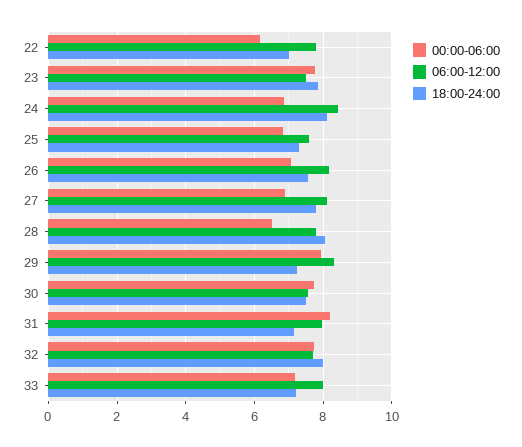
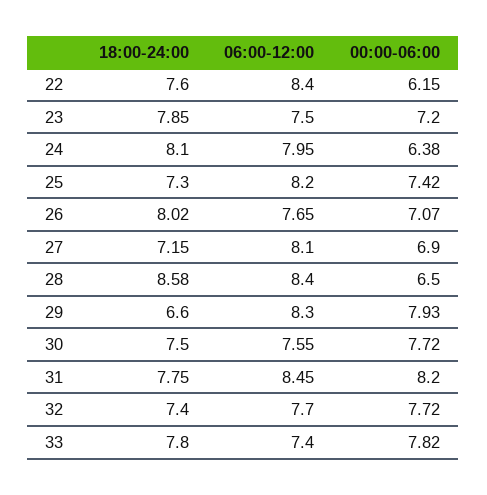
  {
    "00:00-06:00": {
      "22": 6.15,
-     "23": 7.8,
+     "23": 7.2,
-     "24": 6.8,
+     "24": 6.38,
-     "25": 6.8,
+     "25": 7.42,
      "26": 7.07,
      "27": 6.9,
      "28": 6.5,
      "29": 7.93,
      "30": 7.72,
      "31": 8.2,
      "32": 7.72,
-     "33": 7.2
+     "33": 7.82
    },
    "06:00-12:00": {
-     "22": 7.8,
+     "22": 8.4,
      "23": 7.5,
-     "24": 8.4,
+     "24": 7.95,
-     "25": 7.6,
+     "25": 8.2,
-     "26": 8.2,
+     "26": 7.65,
      "27": 8.1,
-     "28": 7.8,
+     "28": 8.4,
      "29": 8.3,
      "30": 7.55,
-     "31": 8,
+     "31": 8.45,
      "32": 7.7,
-     "33": 8
+     "33": 7.4
    },
    "18:00-24:00": {
-     "22": 7,
+     "22": 7.6,
      "23": 7.85,
      "24": 8.1,
      "25": 7.3,
-     "26": 7.6,
+     "26": 8.02,
-     "27": 7.8,
+     "27": 7.15,
-     "28": 8,
+     "28": 8.58,
-     "29": 7.2,
+     "29": 6.6,
      "30": 7.5,
-     "31": 7.2,
+     "31": 7.75,
-     "32": 8,
+     "32": 7.4,
-     "33": 7.2
+     "33": 7.8
    }
  }

